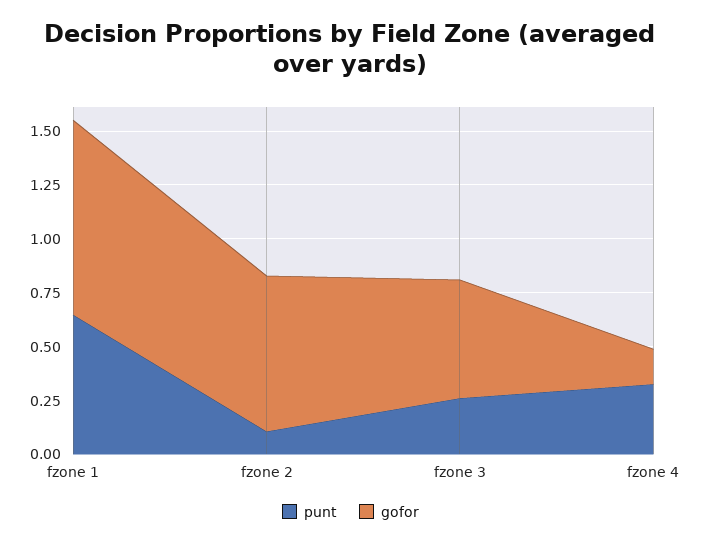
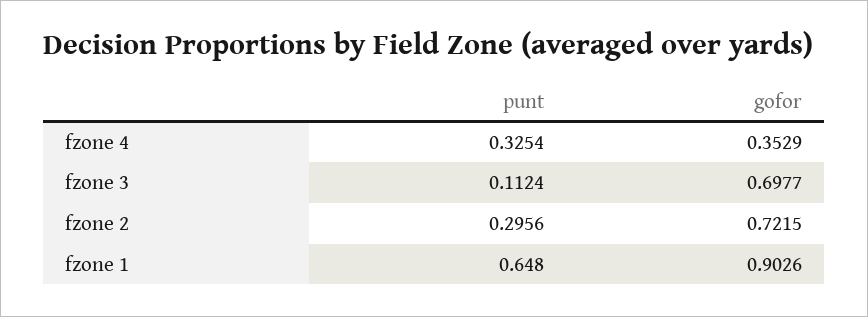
  {
    "punt": {
      "fzone 1": 0.648,
-     "fzone 2": 0.1,
+     "fzone 2": 0.2956,
-     "fzone 3": 0.25,
+     "fzone 3": 0.1124,
      "fzone 4": 0.3254
    },
    "gofor": {
      "fzone 1": 0.9026,
      "fzone 2": 0.7215,
-     "fzone 3": 0.55,
+     "fzone 3": 0.6977,
-     "fzone 4": 0.15
+     "fzone 4": 0.3529
    }
  }

